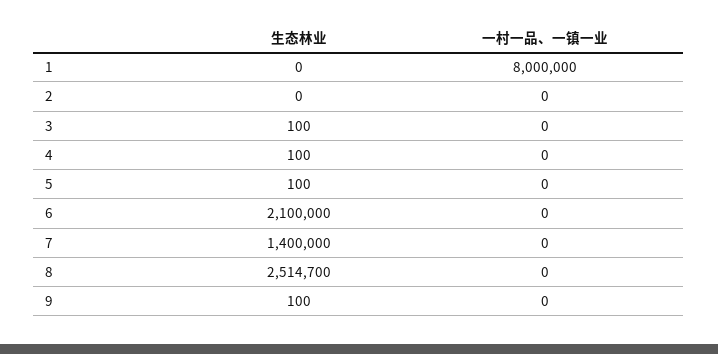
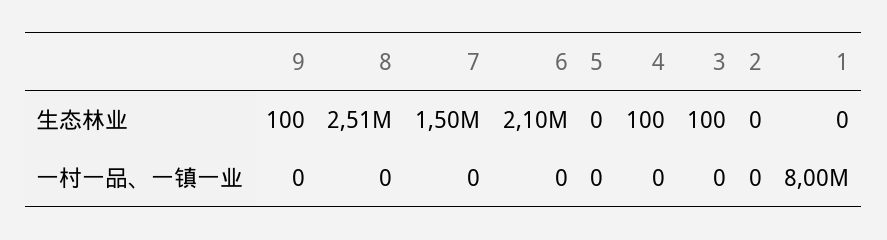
  {
    "生态林业": {
      "1": 0,
      "2": 0,
      "3": 100,
      "4": 100,
-     "5": 100,
+     "5": 0,
      "6": 2100000,
-     "7": 1400000,
+     "7": 1500000,
      "8": 2514700,
      "9": 100
    },
    "一村一品、一镇一业": {
      "1": 8000000,
      "2": 0,
      "3": 0,
      "4": 0,
      "5": 0,
      "6": 0,
      "7": 0,
      "8": 0,
      "9": 0
    }
  }

